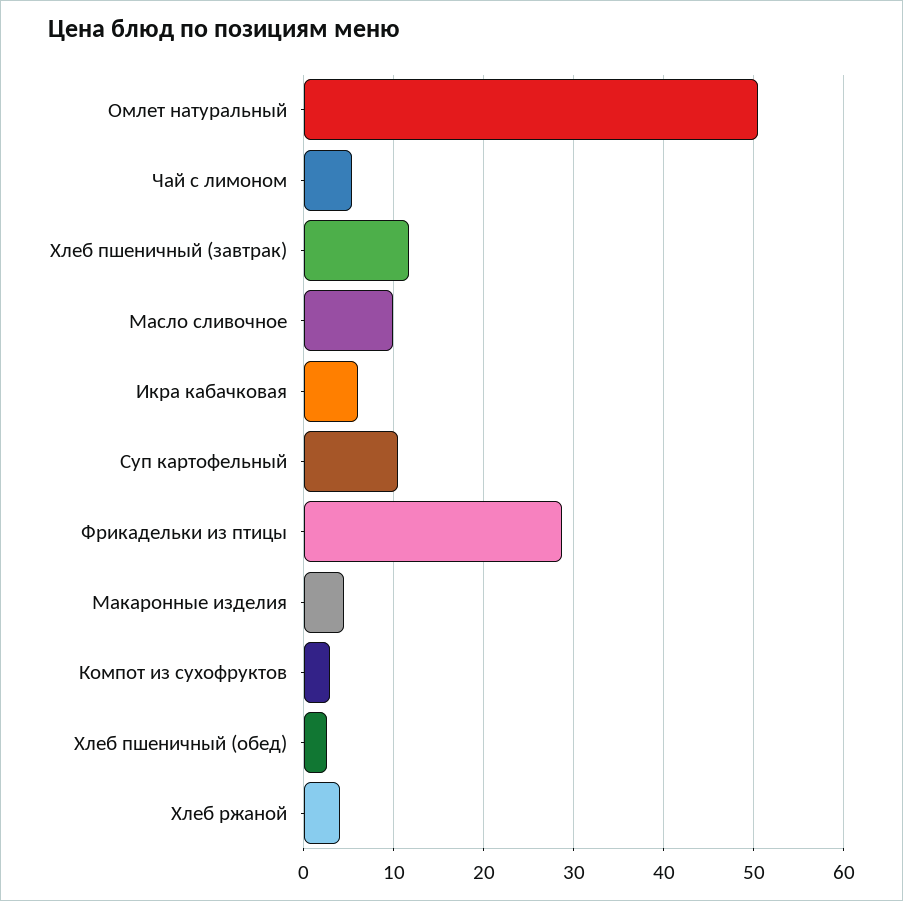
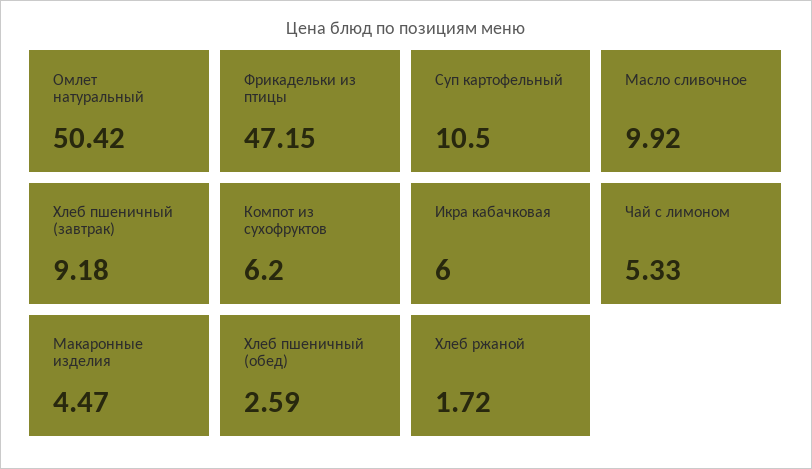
  {
    "Омлет натуральный": 50.42,
    "Чай с лимоном": 5.33,
-   "Хлеб пшеничный (завтрак)": 12,
+   "Хлеб пшеничный (завтрак)": 9.18,
    "Масло сливочное": 9.92,
    "Икра кабачковая": 6,
    "Суп картофельный": 10.5,
-   "Фрикадельки из птицы": 29,
+   "Фрикадельки из птицы": 47.15,
    "Макаронные изделия": 4.47,
-   "Компот из сухофруктов": 3,
+   "Компот из сухофруктов": 6.2,
    "Хлеб пшеничный (обед)": 2.59,
-   "Хлеб ржаной": 4
+   "Хлеб ржаной": 1.72
  }

